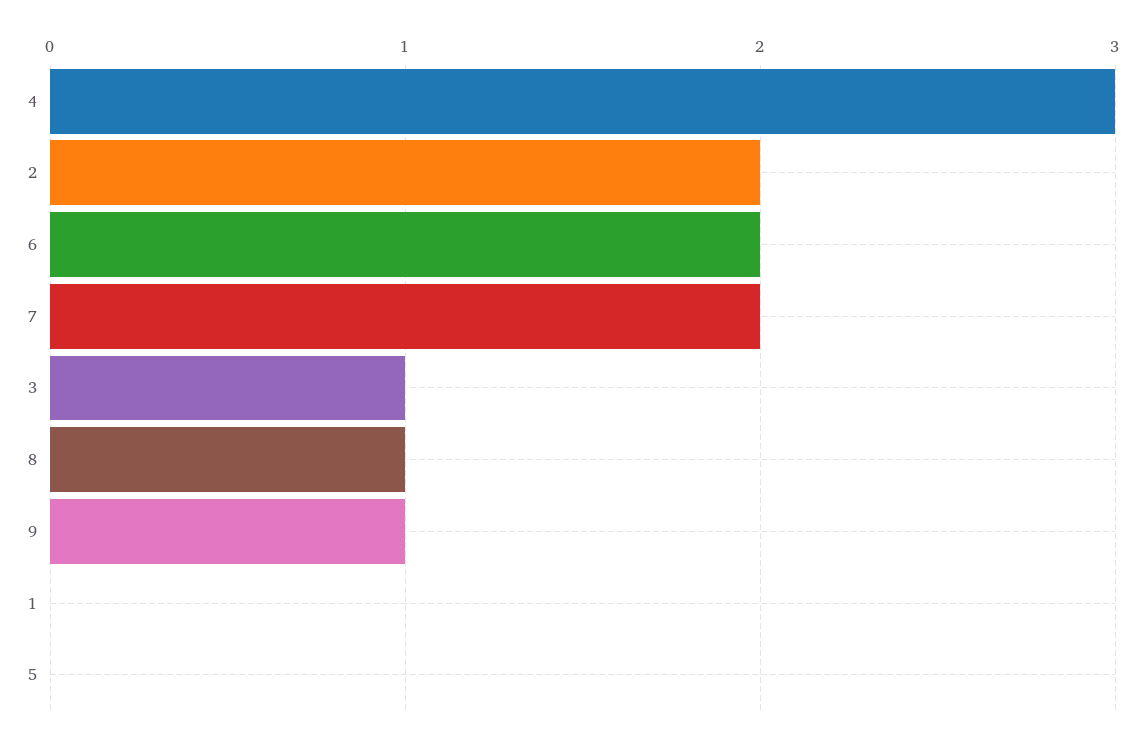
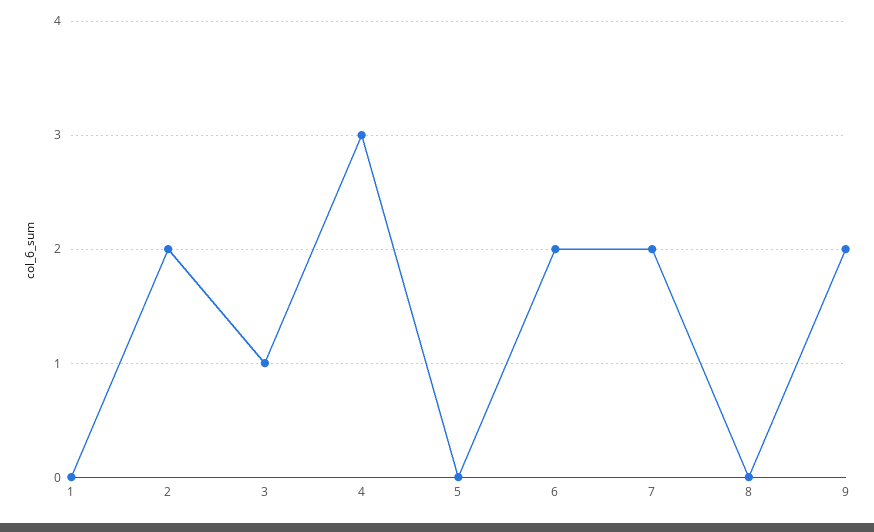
  {
    "4": 3,
    "2": 2,
    "6": 2,
    "7": 2,
    "3": 1,
-   "8": 1,
+   "8": 0,
-   "9": 1,
+   "9": 2,
    "1": 0,
    "5": 0
  }

